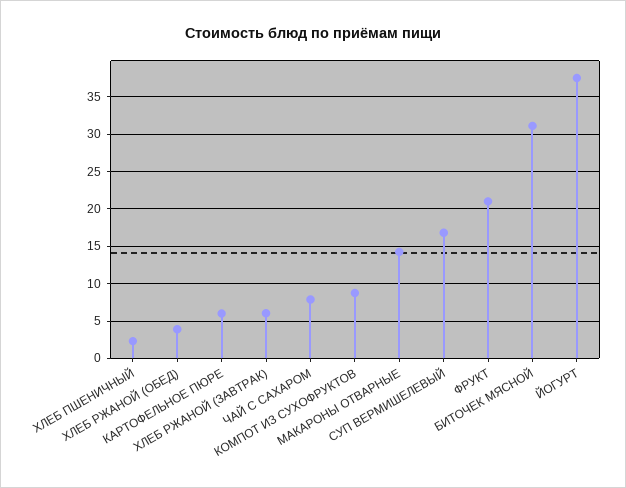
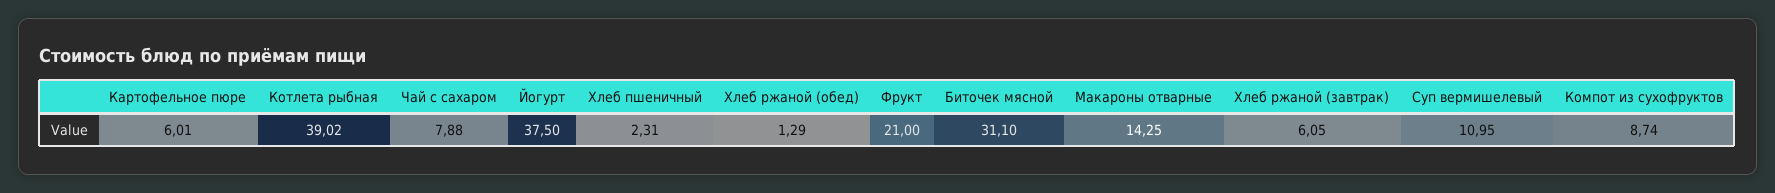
  {
    "ХЛЕБ ПШЕНИЧНЫЙ": 2.31,
-   "ХЛЕБ РЖАНОЙ (ОБЕД)": 4,
+   "ХЛЕБ РЖАНОЙ (ОБЕД)": 1.29,
    "КАРТОФЕЛЬНОЕ ПЮРЕ": 6.01,
    "ХЛЕБ РЖАНОЙ (ЗАВТРАК)": 6.05,
    "ЧАЙ С САХАРОМ": 7.88,
    "КОМПОТ ИЗ СУХОФРУКТОВ": 8.74,
    "МАКАРОНЫ ОТВАРНЫЕ": 14.25,
-   "СУП ВЕРМИШЕЛЕВЫЙ": 17,
+   "СУП ВЕРМИШЕЛЕВЫЙ": 10.95,
    "ФРУКТ": 21,
    "БИТОЧЕК МЯСНОЙ": 31.1,
-   "ЙОГУРТ": 37.5
+   "ЙОГУРТ": 37.5,
+   "Котлета рыбная": 39.02
  }

